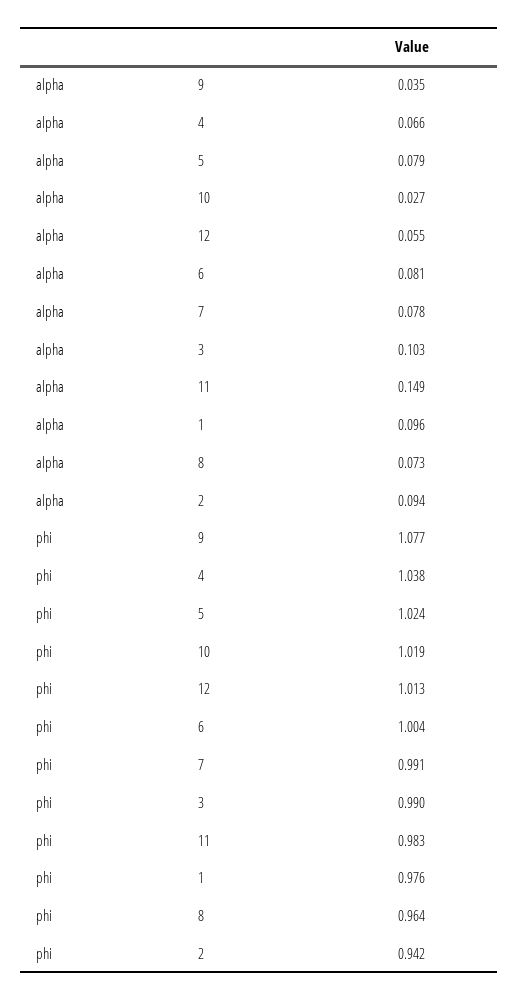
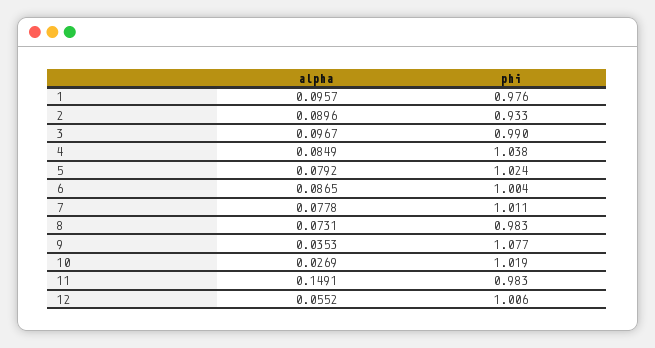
  {
    "alpha": {
      "9": 0.0353,
-     "4": 0.066,
+     "4": 0.0849,
      "5": 0.0792,
      "10": 0.0269,
      "12": 0.0552,
-     "6": 0.081,
+     "6": 0.0865,
      "7": 0.0778,
-     "3": 0.103,
+     "3": 0.0967,
      "11": 0.1491,
      "1": 0.0957,
      "8": 0.0731,
-     "2": 0.094
+     "2": 0.0896
    },
    "phi": {
      "9": 1.077,
      "4": 1.038,
      "5": 1.024,
      "10": 1.019,
-     "12": 1.013,
+     "12": 1.006,
      "6": 1.004,
-     "7": 0.991,
+     "7": 1.011,
      "3": 0.99,
      "11": 0.983,
      "1": 0.976,
-     "8": 0.964,
+     "8": 0.983,
-     "2": 0.942
+     "2": 0.933
    }
  }

